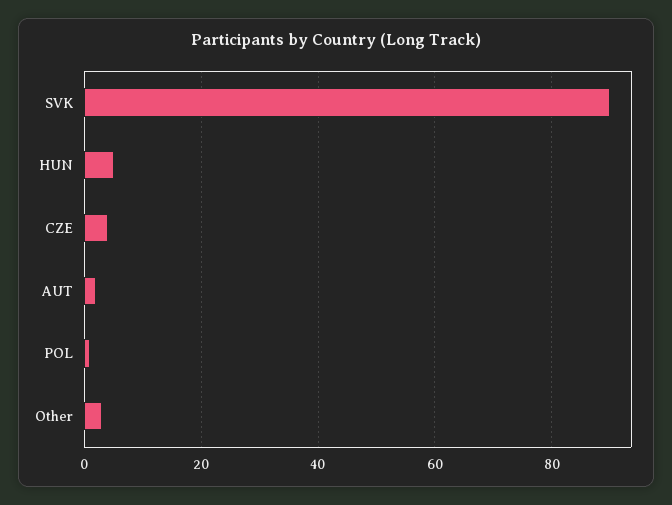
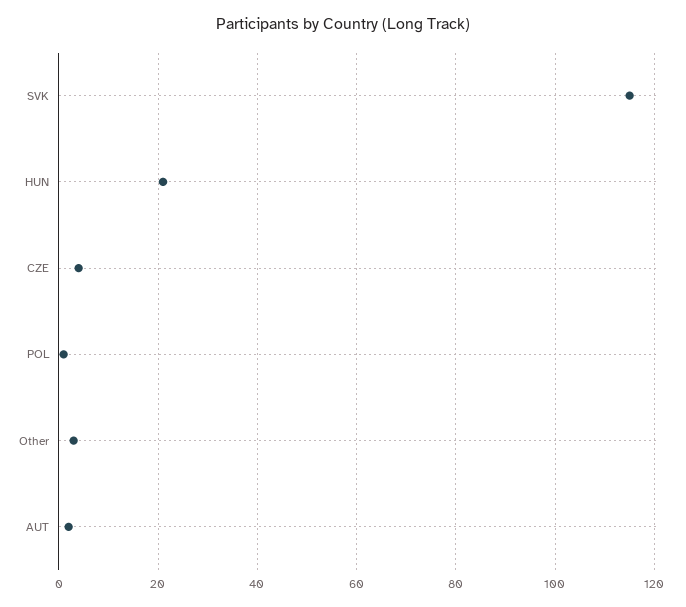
  {
-   "SVK": 90,
+   "SVK": 115,
-   "HUN": 5,
+   "HUN": 20,
    "CZE": 5,
    "AUT": 0,
    "POL": 0,
    "Other": 5
  }

